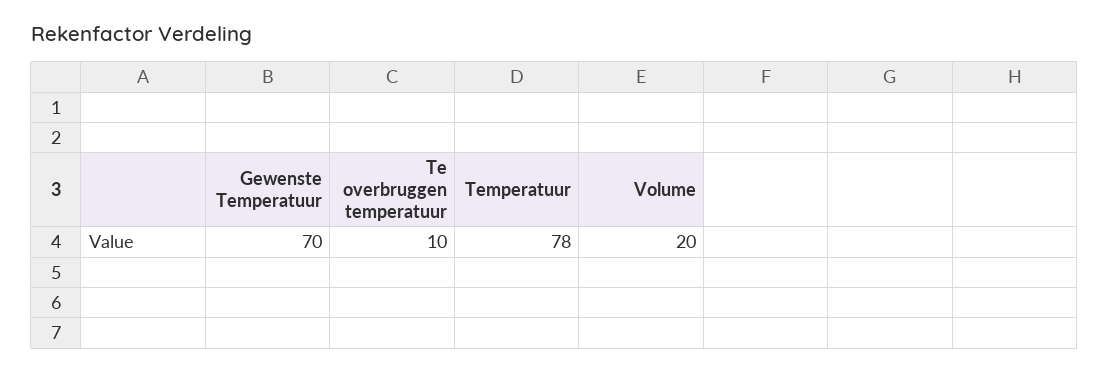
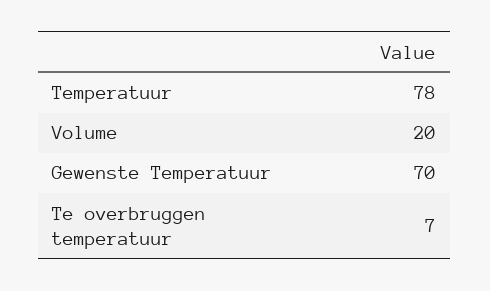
  {
    "Gewenste Temperatuur": 70,
-   "Te overbruggen temperatuur": 10,
+   "Te overbruggen temperatuur": 7,
    "Temperatuur": 78,
    "Volume": 20
  }

